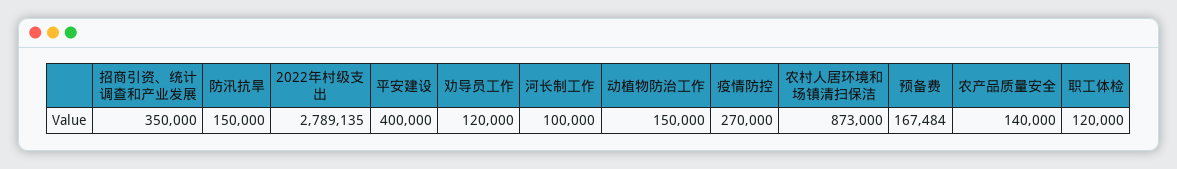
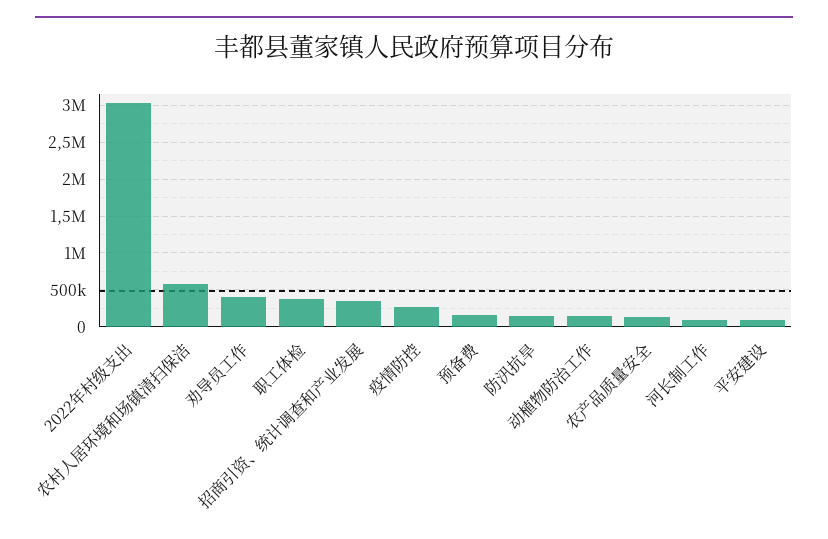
  {
    "招商引资、统计调查和产业发展": 350000,
    "防汛抗旱": 150000,
-   "2022年村级支出": 2789135,
+   "2022年村级支出": 3000000,
-   "平安建设": 400000,
+   "平安建设": 100000,
-   "劝导员工作": 120000,
+   "劝导员工作": 400000,
    "河长制工作": 100000,
    "动植物防治工作": 150000,
    "疫情防控": 270000,
-   "农村人居环境和场镇清扫保洁": 873000,
+   "农村人居环境和场镇清扫保洁": 600000,
    "预备费": 167484,
    "农产品质量安全": 140000,
-   "职工体检": 120000
+   "职工体检": 400000
  }

